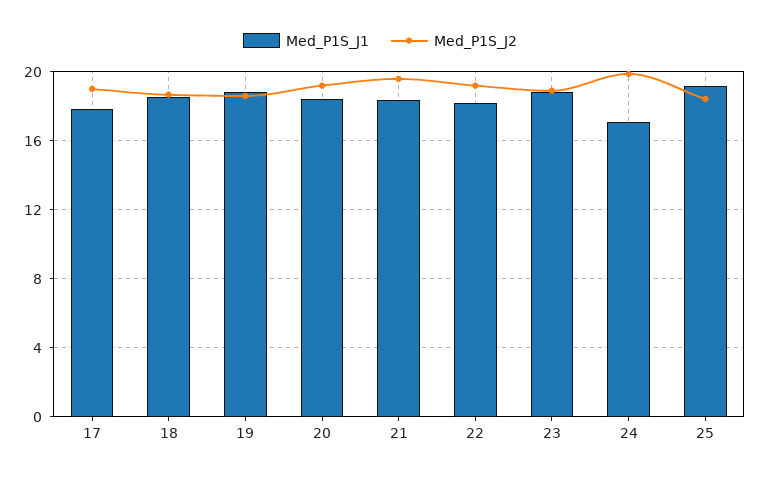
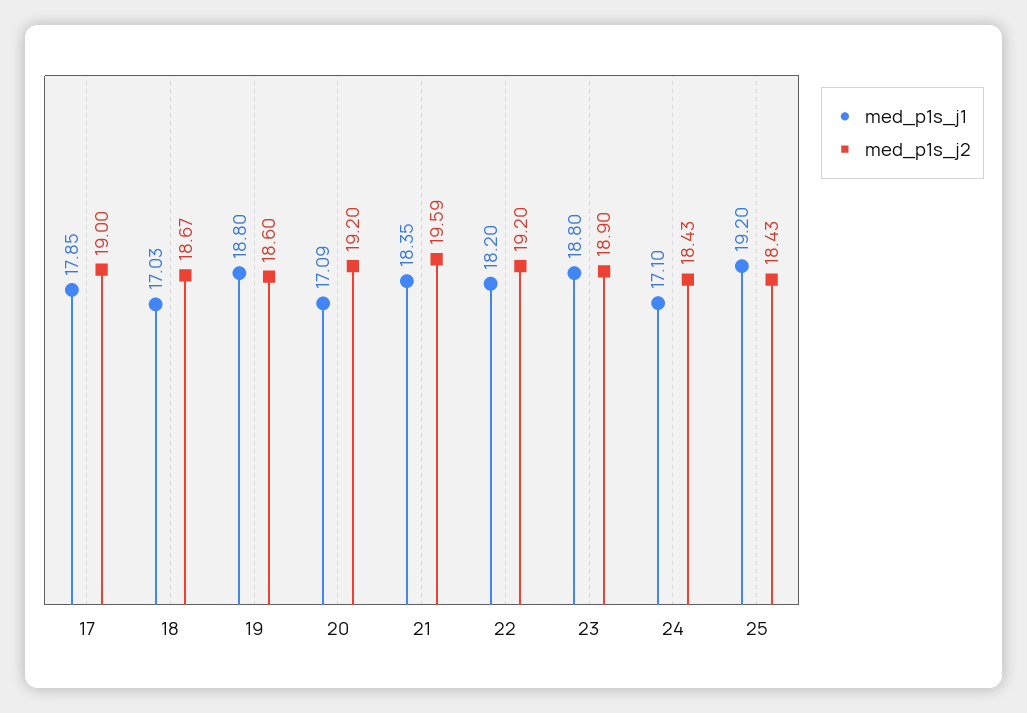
  {
    "Med_P1S_J1": {
      "17": 17.85,
-     "18": 18.5,
+     "18": 17.03,
      "19": 18.8,
-     "20": 18.5,
+     "20": 17.09,
      "21": 18.35,
      "22": 18.2,
      "23": 18.8,
      "24": 17.1,
      "25": 19.2
    },
    "Med_P1S_J2": {
      "17": 19,
      "18": 18.67,
      "19": 18.6,
      "20": 19.2,
      "21": 19.59,
      "22": 19.2,
      "23": 18.9,
-     "24": 20,
+     "24": 18.43,
      "25": 18.43
    }
  }

